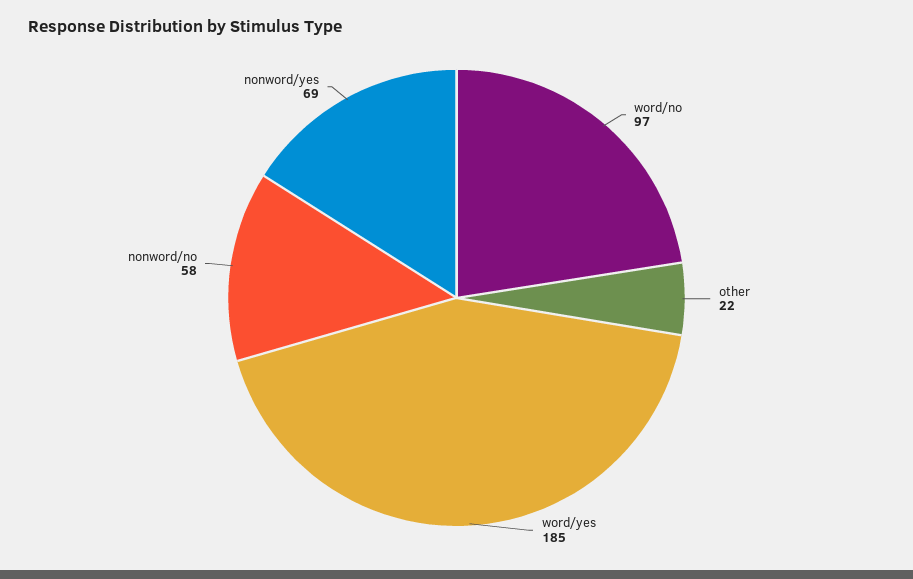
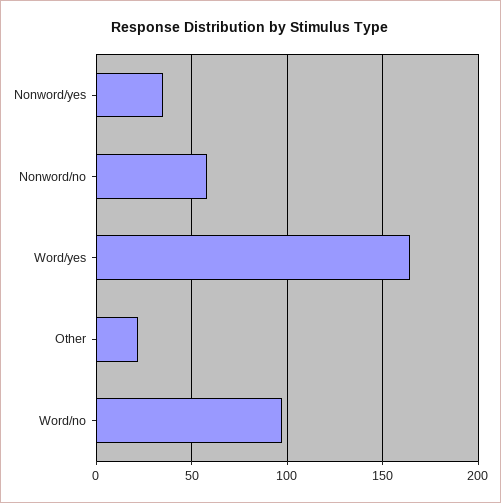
  {
    "word/no": 97,
    "other": 22,
-   "word/yes": 185,
+   "word/yes": 165,
    "nonword/no": 58,
-   "nonword/yes": 69
+   "nonword/yes": 35
  }

